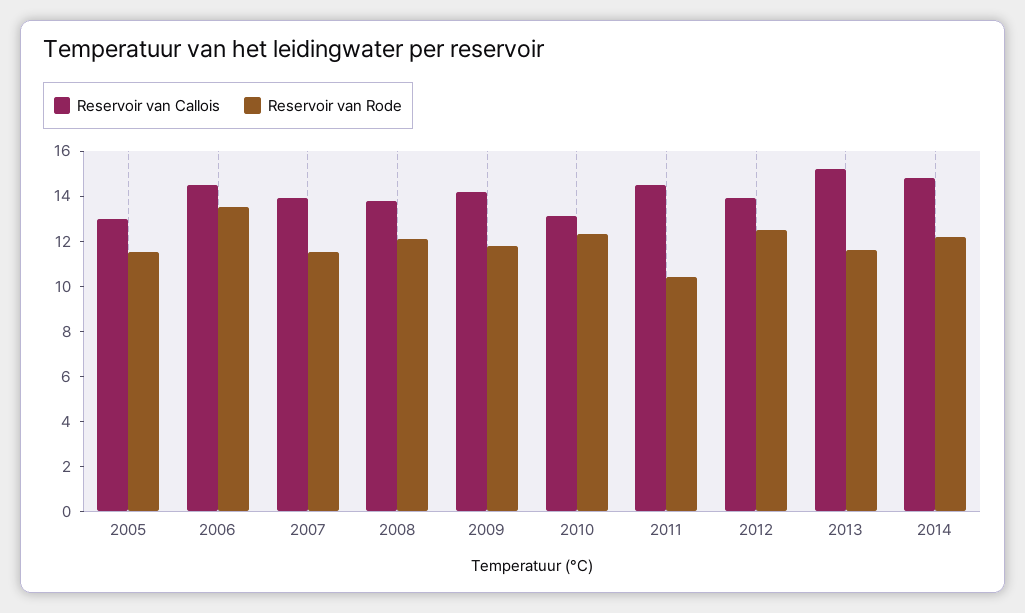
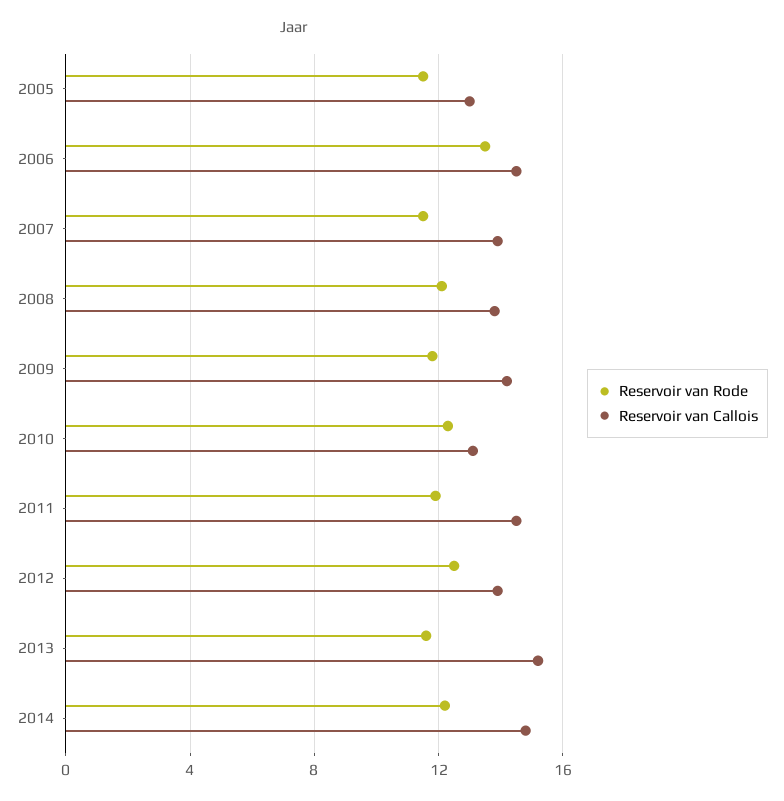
  {
    "Reservoir van Callois": {
      "2005": 13,
      "2006": 14.5,
      "2007": 14,
      "2008": 14,
      "2009": 14,
      "2010": 13,
      "2011": 14.5,
      "2012": 14,
      "2013": 15,
      "2014": 15
    },
    "Reservoir van Rode": {
      "2005": 11.5,
      "2006": 13.5,
      "2007": 11.5,
      "2008": 12,
      "2009": 12,
      "2010": 12.5,
-     "2011": 10.5,
+     "2011": 12,
      "2012": 12.5,
      "2013": 11.5,
      "2014": 12
    }
  }

